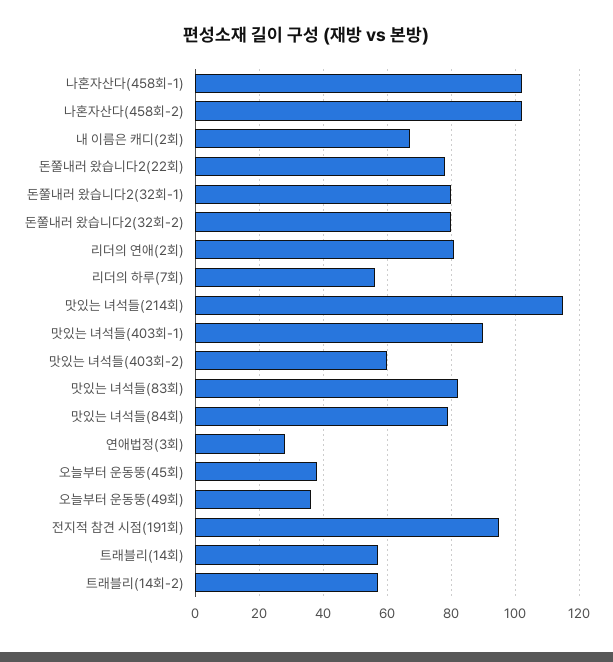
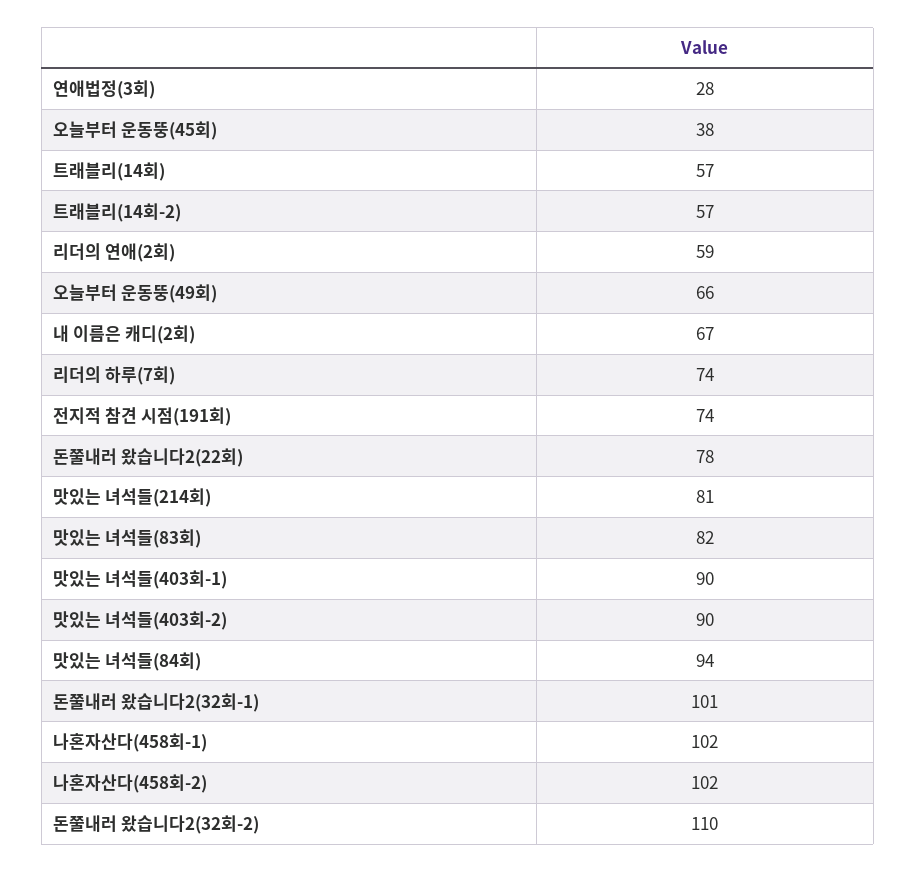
  {
    "나혼자산다(458회-1)": 102,
    "나혼자산다(458회-2)": 102,
    "내 이름은 캐디(2회)": 67,
    "돈쭐내러 왔습니다2(22회)": 78,
-   "돈쭐내러 왔습니다2(32회-1)": 80,
+   "돈쭐내러 왔습니다2(32회-1)": 101,
-   "돈쭐내러 왔습니다2(32회-2)": 80,
+   "돈쭐내러 왔습니다2(32회-2)": 110,
-   "리더의 연애(2회)": 80,
+   "리더의 연애(2회)": 59,
-   "리더의 하루(7회)": 55,
+   "리더의 하루(7회)": 74,
-   "맛있는 녀석들(214회)": 115,
+   "맛있는 녀석들(214회)": 81,
    "맛있는 녀석들(403회-1)": 90,
-   "맛있는 녀석들(403회-2)": 60,
+   "맛있는 녀석들(403회-2)": 90,
    "맛있는 녀석들(83회)": 82,
-   "맛있는 녀석들(84회)": 80,
+   "맛있는 녀석들(84회)": 94,
    "연애법정(3회)": 28,
    "오늘부터 운동뚱(45회)": 38,
-   "오늘부터 운동뚱(49회)": 35,
+   "오늘부터 운동뚱(49회)": 66,
-   "전지적 참견 시점(191회)": 95,
+   "전지적 참견 시점(191회)": 74,
    "트래블리(14회)": 57,
    "트래블리(14회-2)": 57
  }

